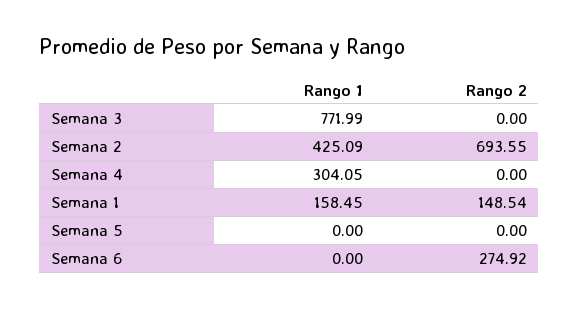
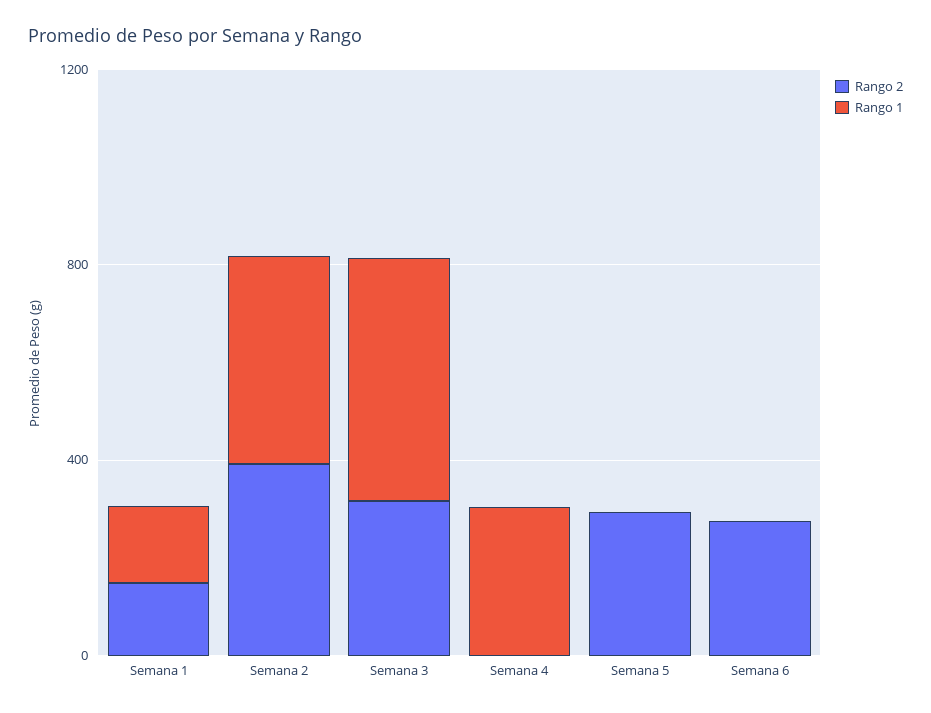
  {
    "Rango 1": {
-     "Semana 3": 771.99,
+     "Semana 3": 500,
      "Semana 2": 425.09,
      "Semana 4": 304.05,
      "Semana 1": 158.45,
      "Semana 5": 0,
      "Semana 6": 0
    },
    "Rango 2": {
-     "Semana 3": 0,
+     "Semana 3": 300,
-     "Semana 2": 693.55,
+     "Semana 2": 400,
      "Semana 4": 0,
      "Semana 1": 148.54,
-     "Semana 5": 0,
+     "Semana 5": 300,
      "Semana 6": 274.92
    }
  }

